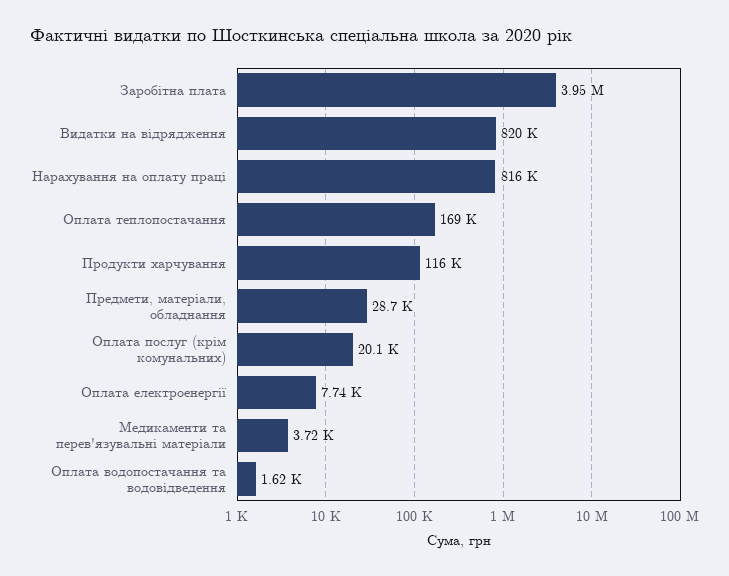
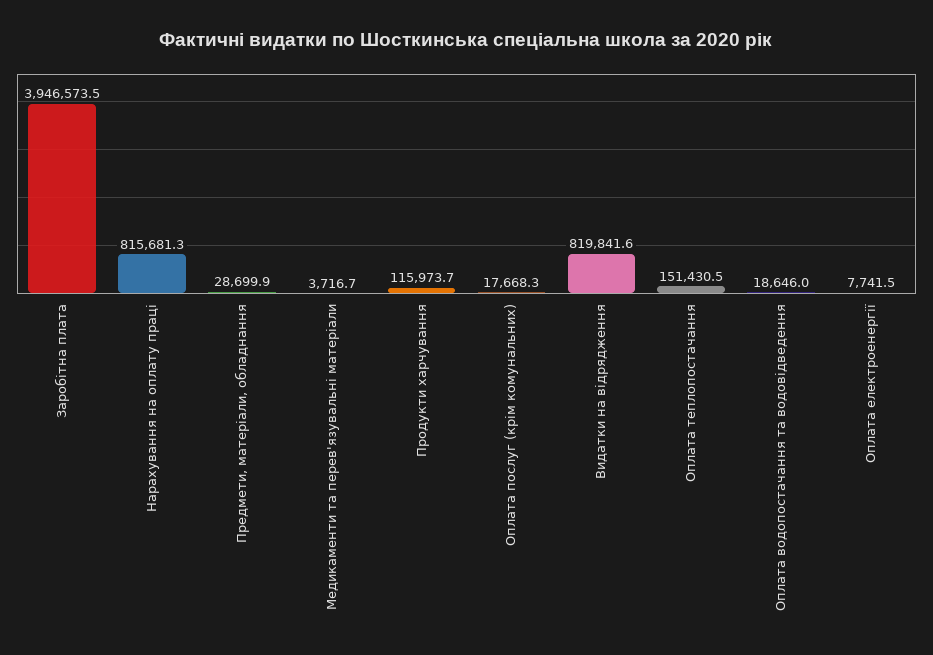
  {
    "Заробітна плата": 3946573.5,
    "Видатки на відрядження": 819841.6,
    "Нарахування на оплату праці": 815681.3,
-   "Оплата теплопостачання": 169000,
+   "Оплата теплопостачання": 151430.5,
    "Продукти харчування": 115973.7,
    "Предмети, матеріали, обладнання": 28699.9,
-   "Оплата послуг (крім комунальних)": 20100,
+   "Оплата послуг (крім комунальних)": 17668.3,
    "Оплата електроенергії": 7741.5,
    "Медикаменти та перев'язувальні матеріали": 3716.7,
-   "Оплата водопостачання та водовідведення": 1620
+   "Оплата водопостачання та водовідведення": 18646
  }

